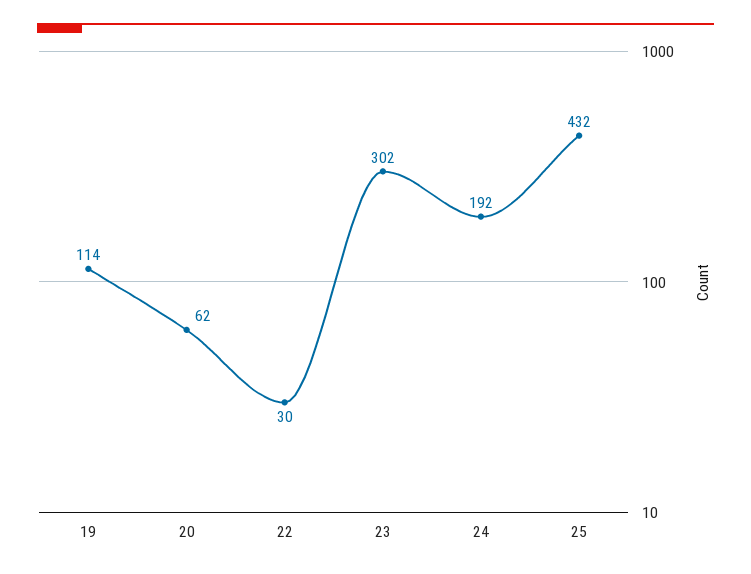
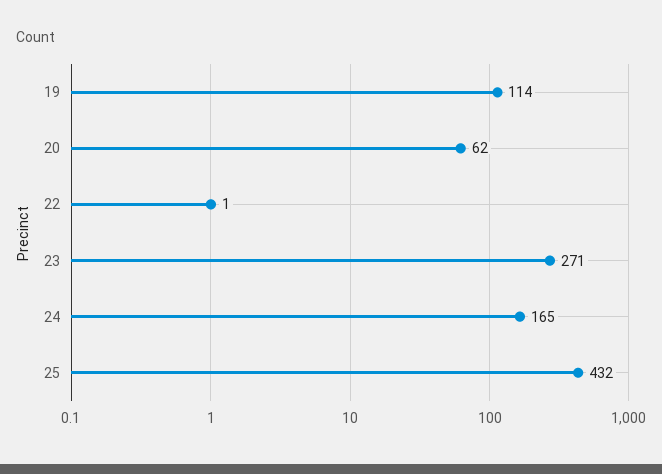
  {
    "19": 114,
    "20": 62,
-   "22": 30,
+   "22": 1,
-   "23": 302,
+   "23": 271,
-   "24": 192,
+   "24": 165,
    "25": 432
  }

